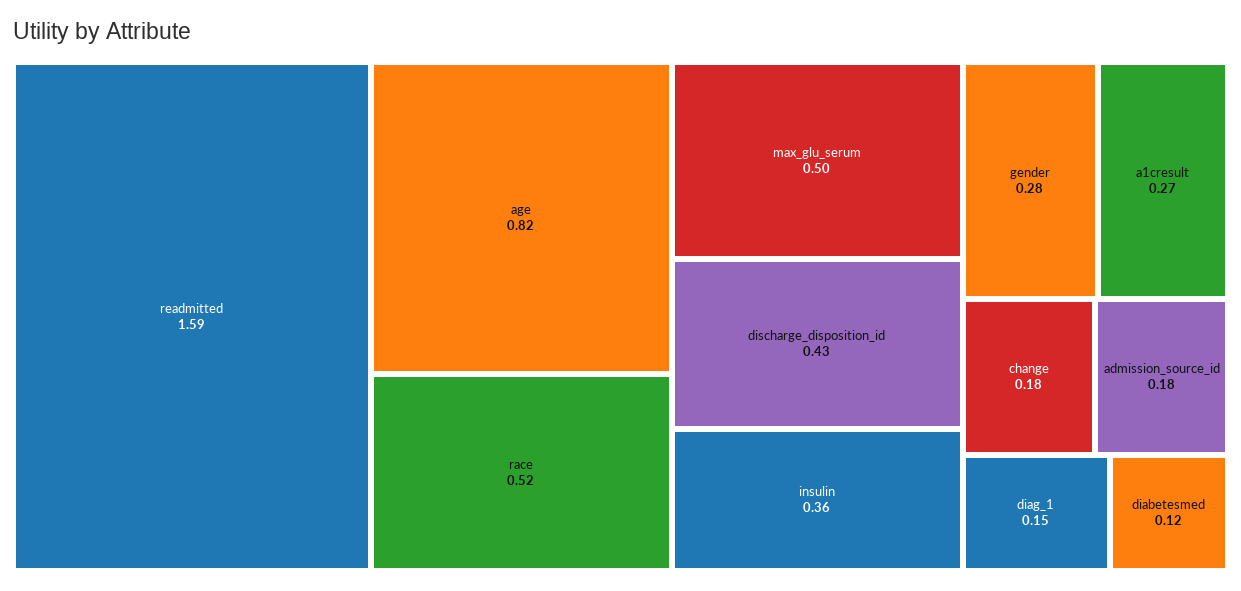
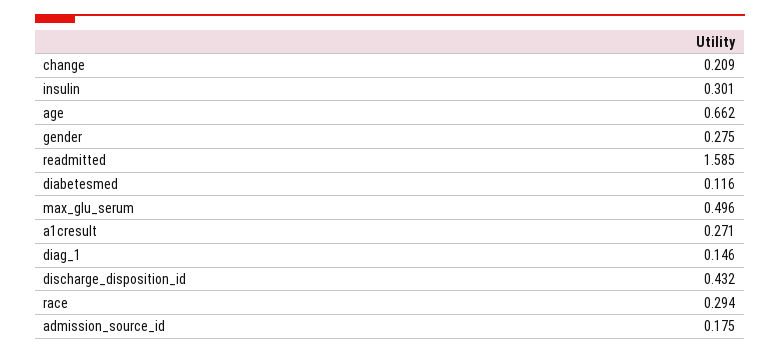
  {
    "readmitted": 1.585,
-   "age": 0.82,
+   "age": 0.662,
-   "race": 0.52,
+   "race": 0.294,
    "max_glu_serum": 0.496,
    "discharge_disposition_id": 0.432,
-   "insulin": 0.36,
+   "insulin": 0.301,
    "gender": 0.275,
    "a1cresult": 0.271,
-   "change": 0.18,
+   "change": 0.209,
    "admission_source_id": 0.175,
    "diag_1": 0.146,
    "diabetesmed": 0.116
  }

